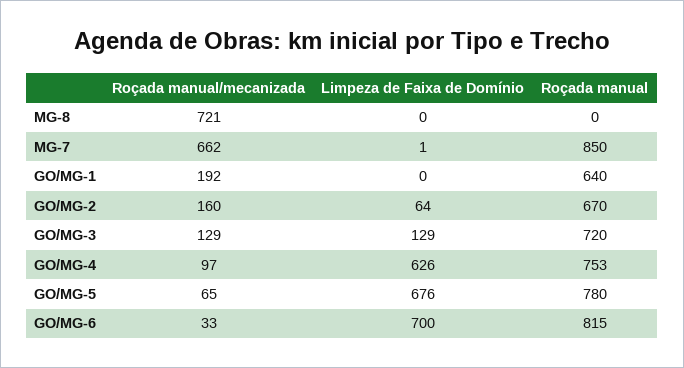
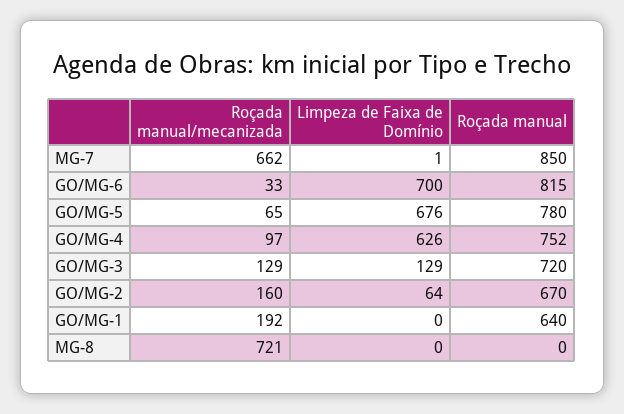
  {
    "Roçada manual/mecanizada": {
      "MG-8": 721,
      "MG-7": 662,
      "GO/MG-1": 192,
      "GO/MG-2": 160,
      "GO/MG-3": 129,
      "GO/MG-4": 97,
      "GO/MG-5": 65,
      "GO/MG-6": 33
    },
    "Limpeza de Faixa de Domínio": {
      "MG-8": 0,
      "MG-7": 1,
      "GO/MG-1": 0,
      "GO/MG-2": 64,
      "GO/MG-3": 129,
      "GO/MG-4": 626,
      "GO/MG-5": 676,
      "GO/MG-6": 700
    },
    "Roçada manual": {
      "MG-8": 0,
      "MG-7": 850,
      "GO/MG-1": 640,
      "GO/MG-2": 670,
      "GO/MG-3": 720,
-     "GO/MG-4": 753,
+     "GO/MG-4": 752,
      "GO/MG-5": 780,
      "GO/MG-6": 815
    }
  }

